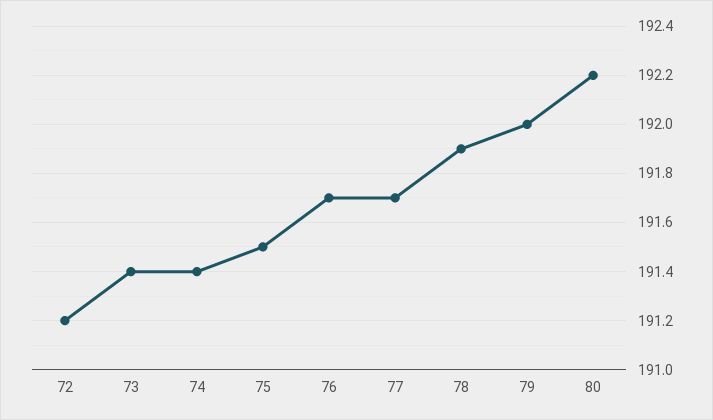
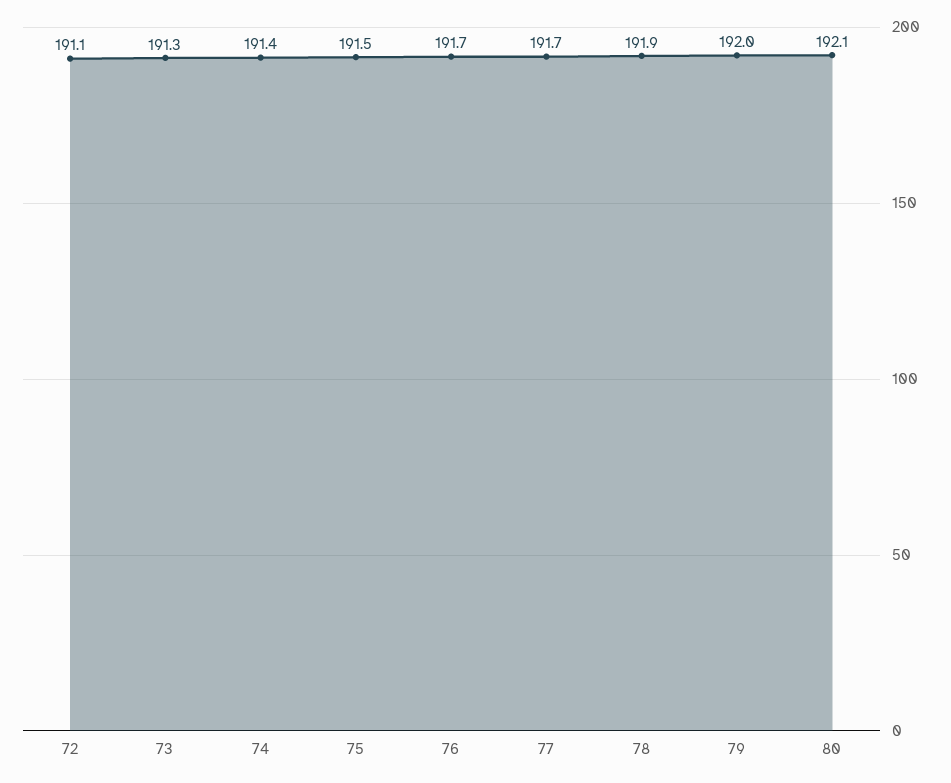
  {
-   "72": 191.2,
+   "72": 191.1,
-   "73": 191.4,
+   "73": 191.3,
    "74": 191.4,
    "75": 191.5,
    "76": 191.7,
    "77": 191.7,
    "78": 191.9,
    "79": 192,
-   "80": 192.2
+   "80": 192.1
  }

